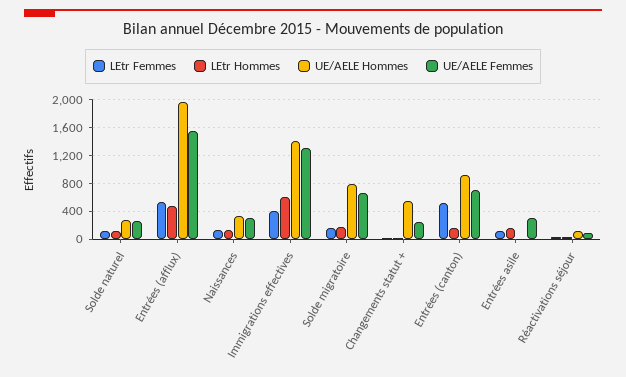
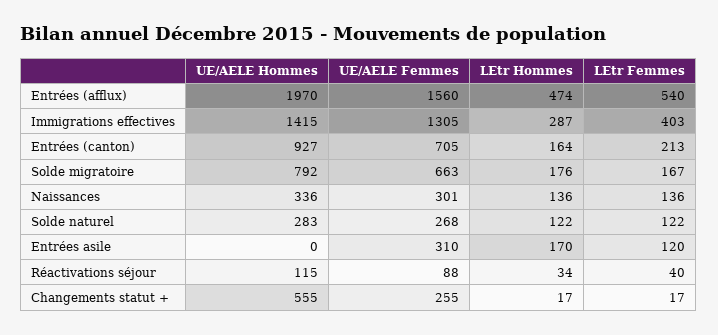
  {
    "LEtr Femmes": {
      "Solde naturel": 122,
      "Entrées (afflux)": 540,
      "Naissances": 136,
      "Immigrations effectives": 403,
      "Solde migratoire": 167,
      "Changements statut +": 17,
-     "Entrées (canton)": 500,
+     "Entrées (canton)": 213,
      "Entrées asile": 120,
      "Réactivations séjour": 40
    },
    "LEtr Hommes": {
      "Solde naturel": 122,
      "Entrées (afflux)": 474,
      "Naissances": 136,
-     "Immigrations effectives": 600,
+     "Immigrations effectives": 287,
      "Solde migratoire": 176,
      "Changements statut +": 17,
      "Entrées (canton)": 164,
      "Entrées asile": 170,
      "Réactivations séjour": 34
    },
    "UE/AELE Hommes": {
      "Solde naturel": 283,
      "Entrées (afflux)": 1970,
      "Naissances": 336,
      "Immigrations effectives": 1415,
      "Solde migratoire": 792,
      "Changements statut +": 555,
      "Entrées (canton)": 927,
      "Entrées asile": 0,
      "Réactivations séjour": 115
    },
    "UE/AELE Femmes": {
      "Solde naturel": 268,
      "Entrées (afflux)": 1560,
      "Naissances": 301,
      "Immigrations effectives": 1305,
      "Solde migratoire": 663,
      "Changements statut +": 255,
      "Entrées (canton)": 705,
      "Entrées asile": 310,
      "Réactivations séjour": 88
    }
  }

